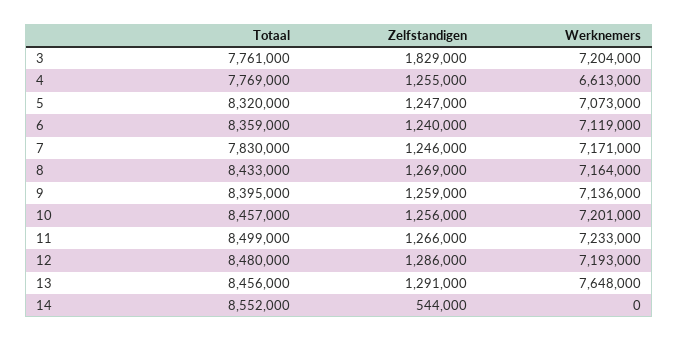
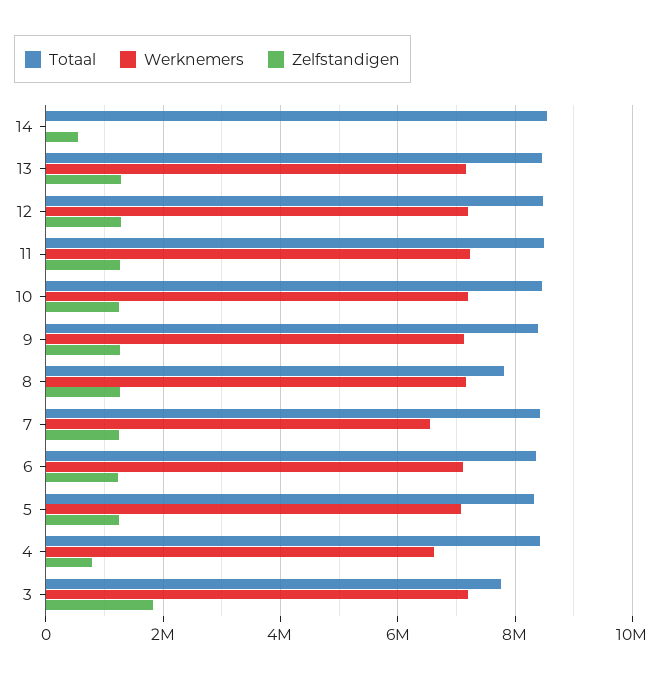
  {
    "Totaal": {
      "3": 7761000,
-     "4": 7769000,
+     "4": 8400000,
      "5": 8320000,
      "6": 8359000,
-     "7": 7830000,
+     "7": 8400000,
-     "8": 8433000,
+     "8": 7800000,
      "9": 8395000,
      "10": 8457000,
      "11": 8499000,
      "12": 8480000,
      "13": 8456000,
      "14": 8552000
    },
    "Zelfstandigen": {
      "3": 1829000,
-     "4": 1255000,
+     "4": 800000,
      "5": 1247000,
      "6": 1240000,
      "7": 1246000,
      "8": 1269000,
      "9": 1259000,
      "10": 1256000,
      "11": 1266000,
      "12": 1286000,
      "13": 1291000,
      "14": 544000
    },
    "Werknemers": {
      "3": 7204000,
      "4": 6613000,
      "5": 7073000,
      "6": 7119000,
-     "7": 7171000,
+     "7": 6600000,
      "8": 7164000,
      "9": 7136000,
      "10": 7201000,
      "11": 7233000,
      "12": 7193000,
-     "13": 7648000,
+     "13": 7200000,
      "14": 0
    }
  }

